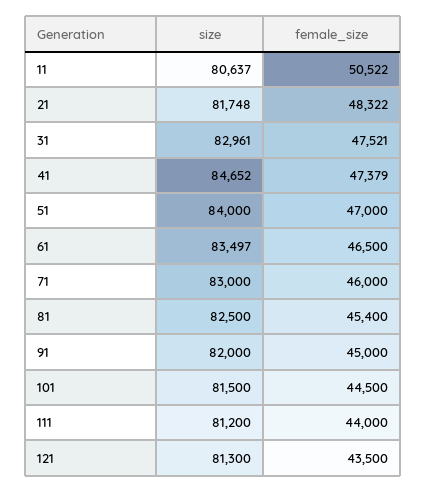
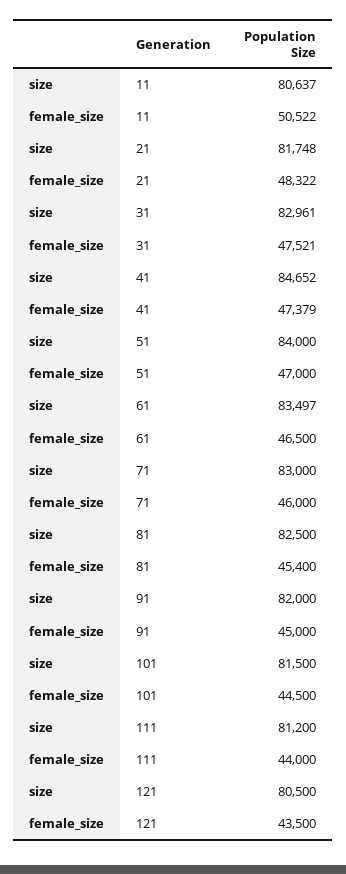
  {
    "size": {
      "11": 80637,
      "21": 81748,
      "31": 82961,
      "41": 84652,
      "51": 84000,
      "61": 83497,
      "71": 83000,
      "81": 82500,
      "91": 82000,
      "101": 81500,
      "111": 81200,
-     "121": 81300
+     "121": 80500
    },
    "female_size": {
      "11": 50522,
      "21": 48322,
      "31": 47521,
      "41": 47379,
      "51": 47000,
      "61": 46500,
      "71": 46000,
      "81": 45400,
      "91": 45000,
      "101": 44500,
      "111": 44000,
      "121": 43500
    }
  }

